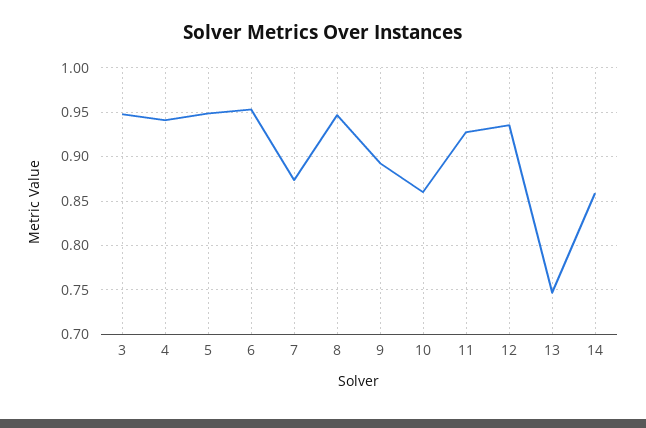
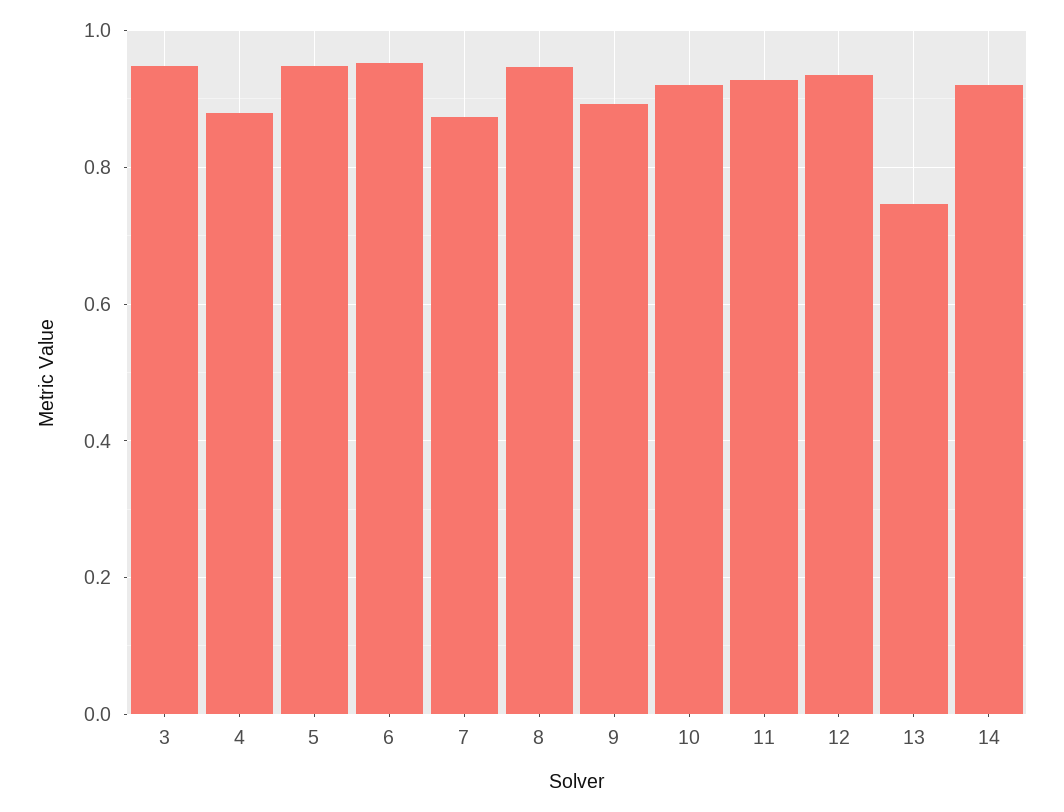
  {
    "3": 0.95,
-   "4": 0.94,
+   "4": 0.88,
    "5": 0.95,
    "6": 0.95,
    "7": 0.87,
    "8": 0.95,
    "9": 0.89,
-   "10": 0.86,
+   "10": 0.92,
    "11": 0.93,
    "12": 0.94,
    "13": 0.75,
-   "14": 0.86
+   "14": 0.92
  }

